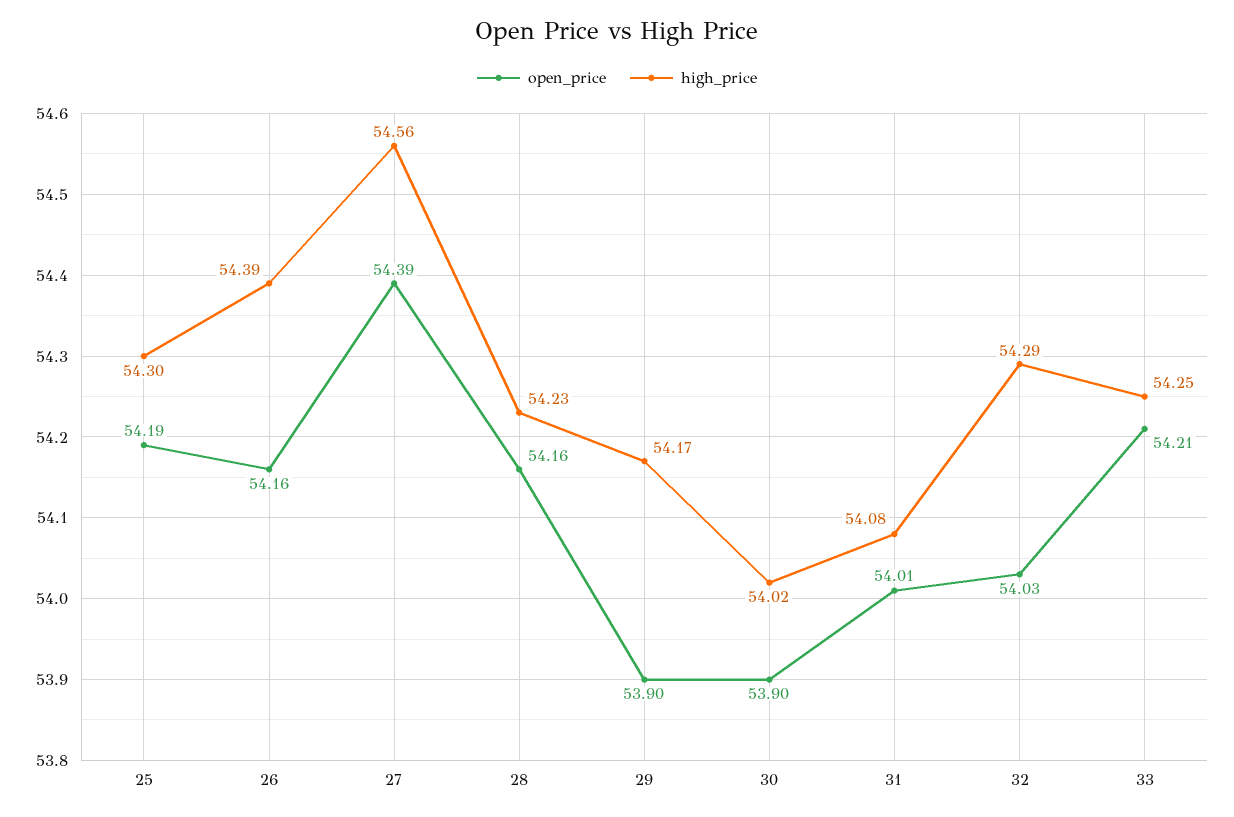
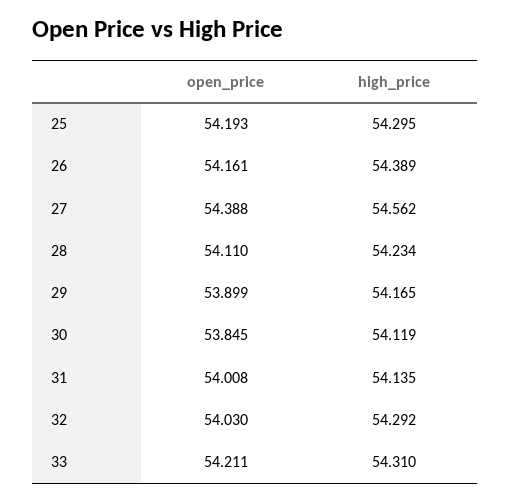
  {
    "open_price": {
      "25": 54.193,
      "26": 54.161,
      "27": 54.388,
-     "28": 54.16,
+     "28": 54.11,
      "29": 53.899,
-     "30": 53.9,
+     "30": 53.845,
      "31": 54.008,
      "32": 54.03,
      "33": 54.211
    },
    "high_price": {
      "25": 54.295,
      "26": 54.389,
      "27": 54.562,
      "28": 54.234,
      "29": 54.165,
-     "30": 54.02,
+     "30": 54.119,
-     "31": 54.08,
+     "31": 54.135,
      "32": 54.292,
-     "33": 54.25
+     "33": 54.31
    }
  }

